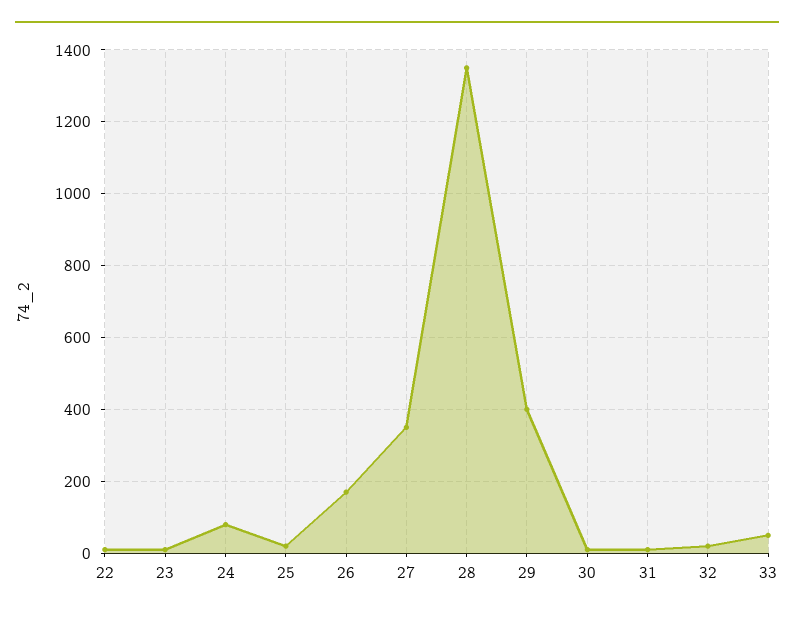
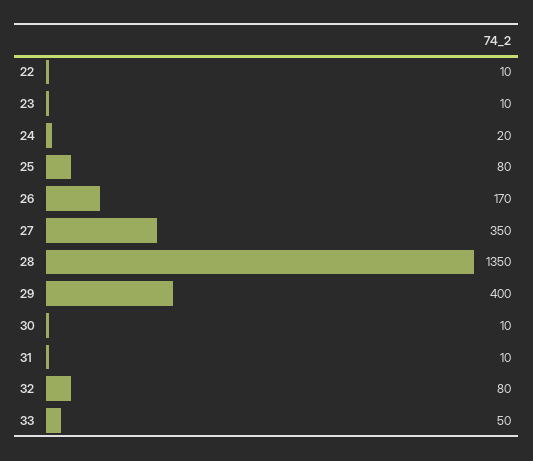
  {
    "22": 10,
    "23": 10,
-   "24": 80,
+   "24": 20,
-   "25": 20,
+   "25": 80,
    "26": 170,
    "27": 350,
    "28": 1350,
    "29": 400,
    "30": 10,
    "31": 10,
-   "32": 20,
+   "32": 80,
    "33": 50
  }

